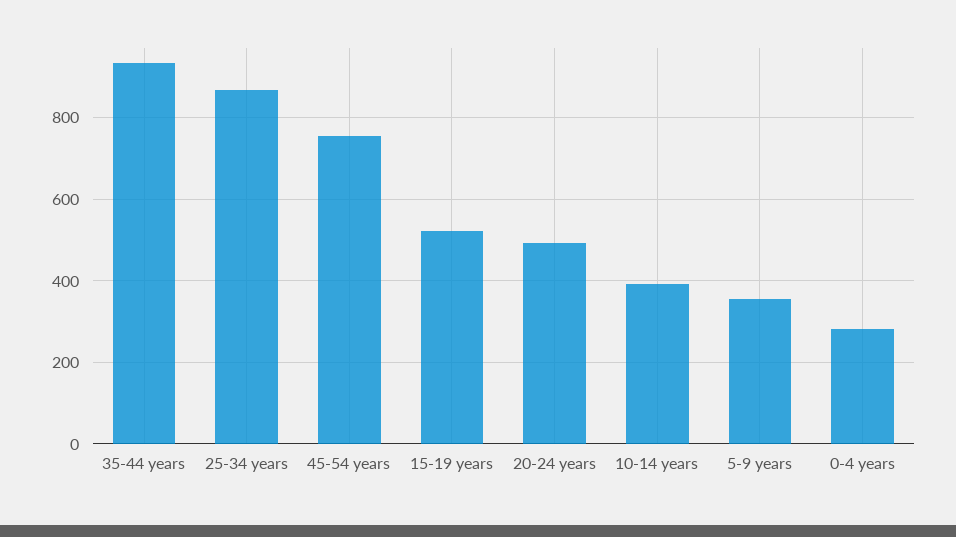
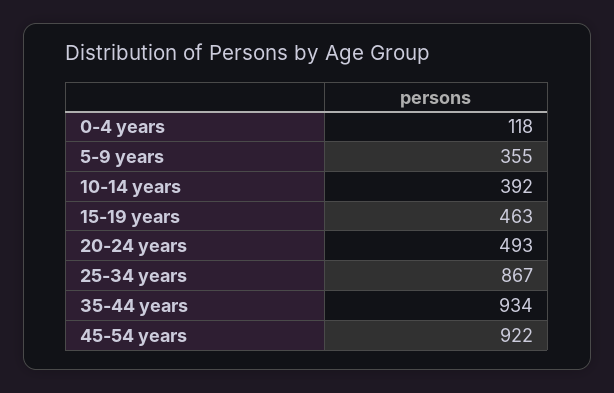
  {
    "35-44 years": 934,
    "25-34 years": 867,
-   "45-54 years": 760,
+   "45-54 years": 922,
-   "15-19 years": 520,
+   "15-19 years": 463,
    "20-24 years": 493,
    "10-14 years": 392,
    "5-9 years": 355,
-   "0-4 years": 280
+   "0-4 years": 118
  }

